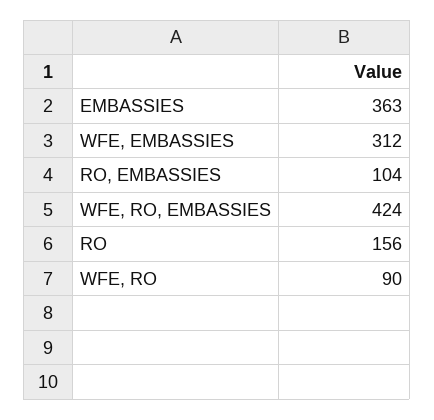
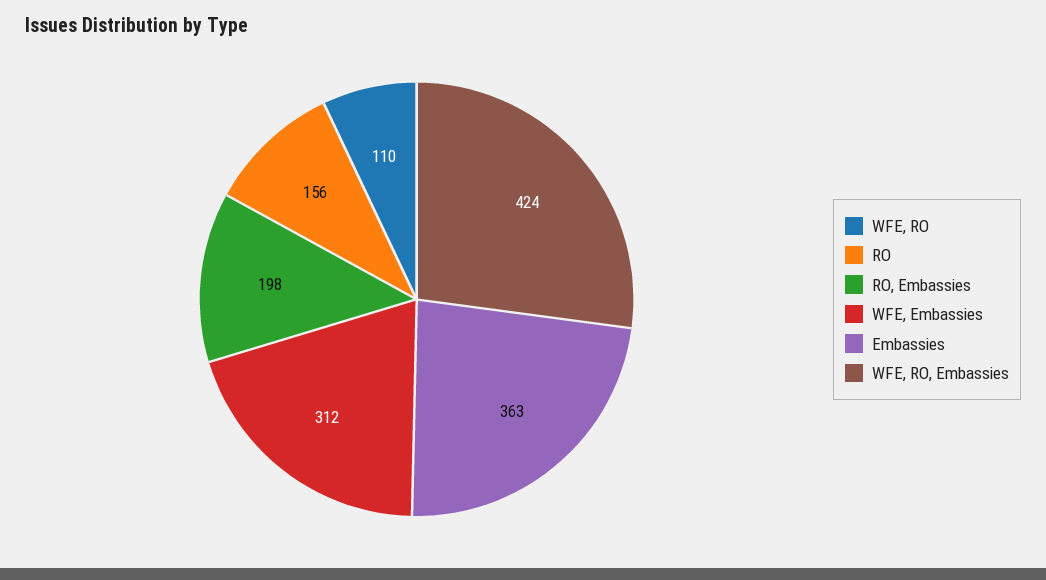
  {
    "EMBASSIES": 363,
    "WFE, EMBASSIES": 312,
-   "RO, EMBASSIES": 104,
+   "RO, EMBASSIES": 198,
    "WFE, RO, EMBASSIES": 424,
    "RO": 156,
-   "WFE, RO": 90
+   "WFE, RO": 110
  }

